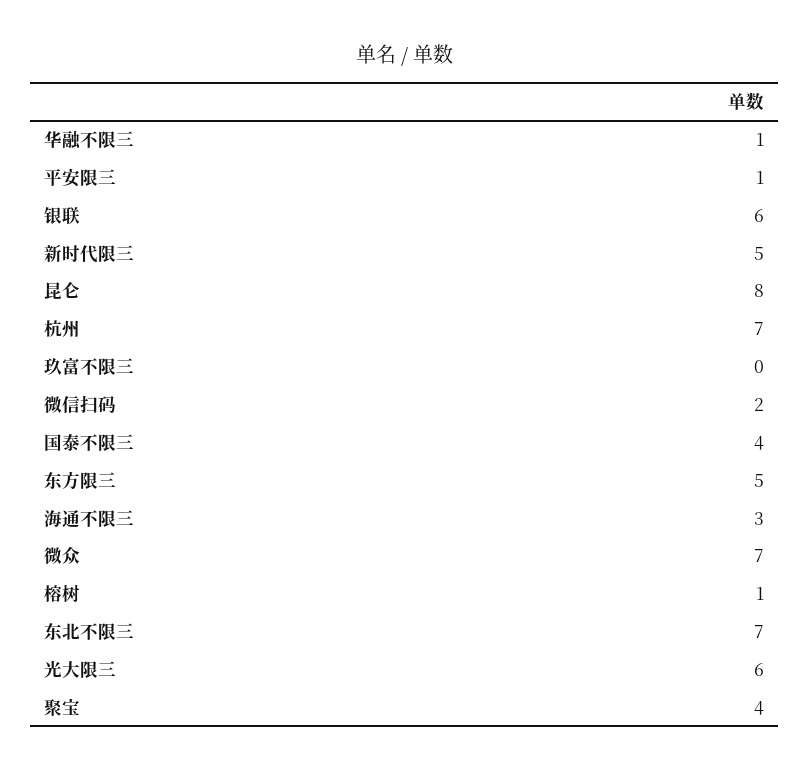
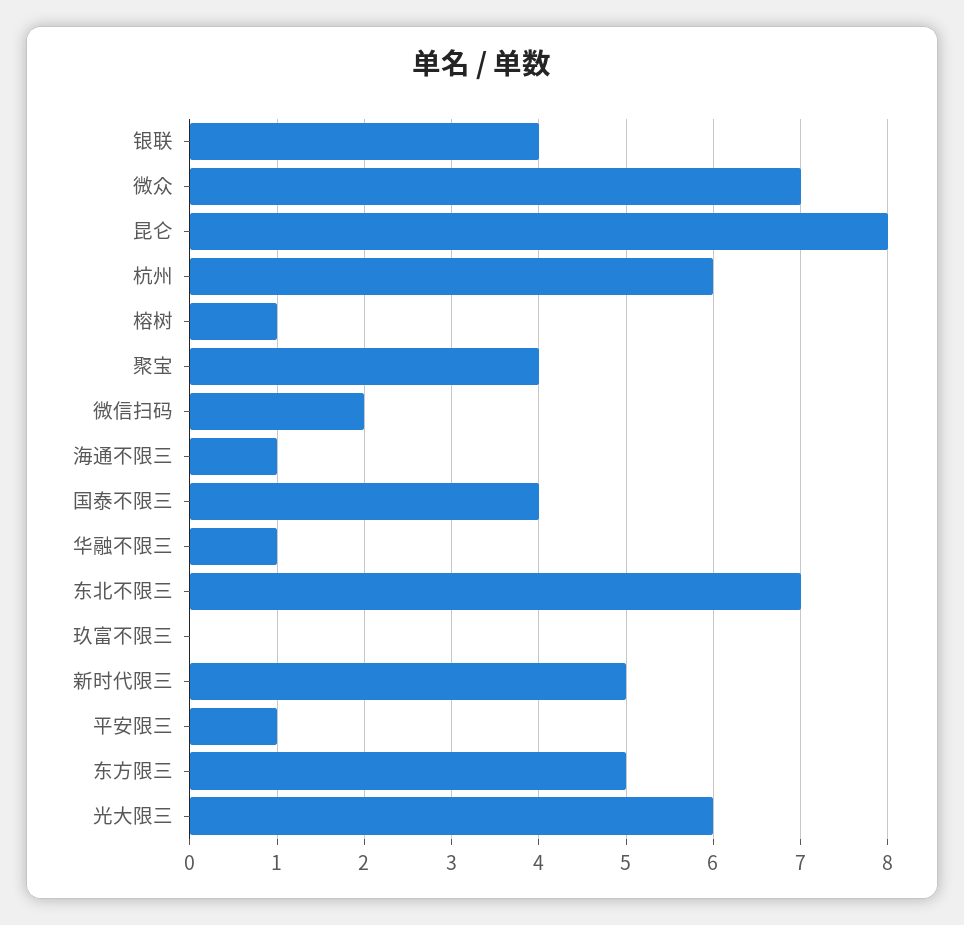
  {
    "华融不限三": 1,
    "平安限三": 1,
-   "银联": 6,
+   "银联": 4,
    "新时代限三": 5,
    "昆仑": 8,
-   "杭州": 7,
+   "杭州": 6,
    "玖富不限三": 0,
    "微信扫码": 2,
    "国泰不限三": 4,
    "东方限三": 5,
-   "海通不限三": 3,
+   "海通不限三": 1,
    "微众": 7,
    "榕树": 1,
    "东北不限三": 7,
    "光大限三": 6,
    "聚宝": 4
  }

